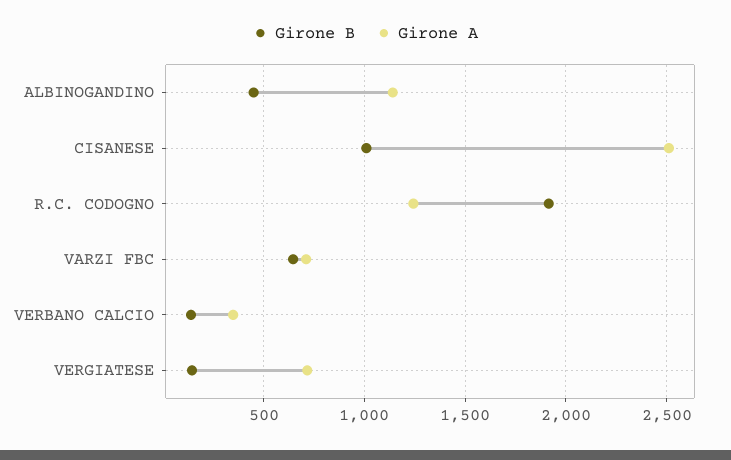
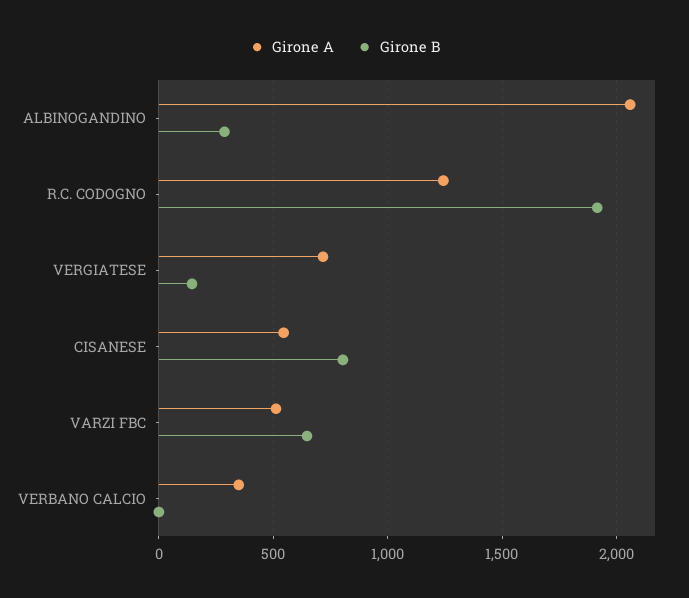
  {
    "Girone B": {
-     "ALBINOGANDINO": 450,
+     "ALBINOGANDINO": 300,
-     "CISANESE": 1000,
+     "CISANESE": 800,
      "R.C. CODOGNO": 1900,
      "VARZI FBC": 650,
-     "VERBANO CALCIO": 150,
+     "VERBANO CALCIO": 0,
      "VERGIATESE": 150
    },
    "Girone A": {
-     "ALBINOGANDINO": 1150,
+     "ALBINOGANDINO": 2050,
-     "CISANESE": 2500,
+     "CISANESE": 550,
      "R.C. CODOGNO": 1250,
-     "VARZI FBC": 700,
+     "VARZI FBC": 500,
      "VERBANO CALCIO": 350,
      "VERGIATESE": 700
    }
  }

